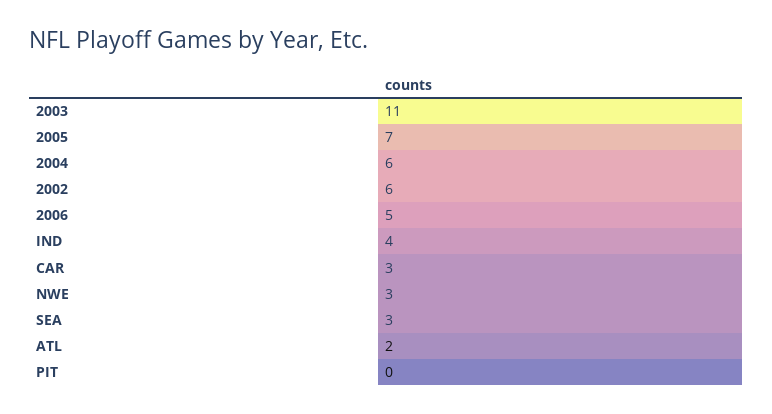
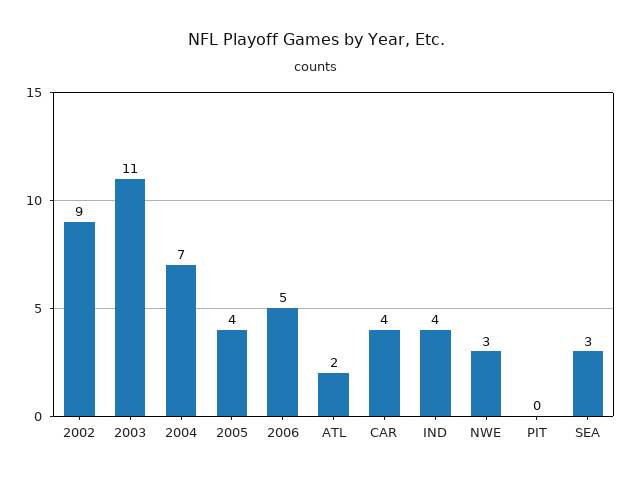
  {
    "2003": 11,
-   "2005": 7,
+   "2005": 4,
-   "2004": 6,
+   "2004": 7,
-   "2002": 6,
+   "2002": 9,
    "2006": 5,
    "IND": 4,
-   "CAR": 3,
+   "CAR": 4,
    "NWE": 3,
    "SEA": 3,
    "ATL": 2,
    "PIT": 0
  }

